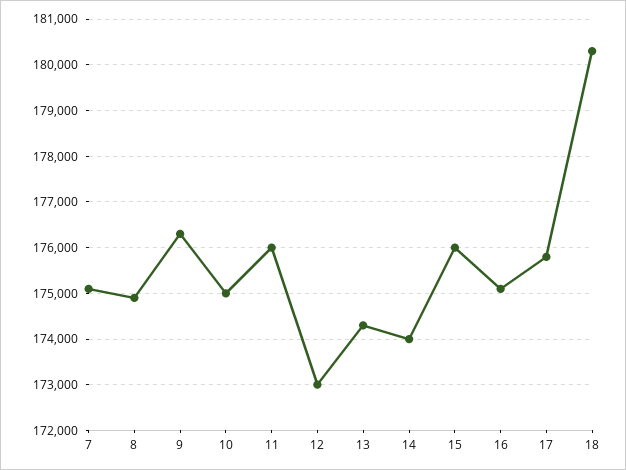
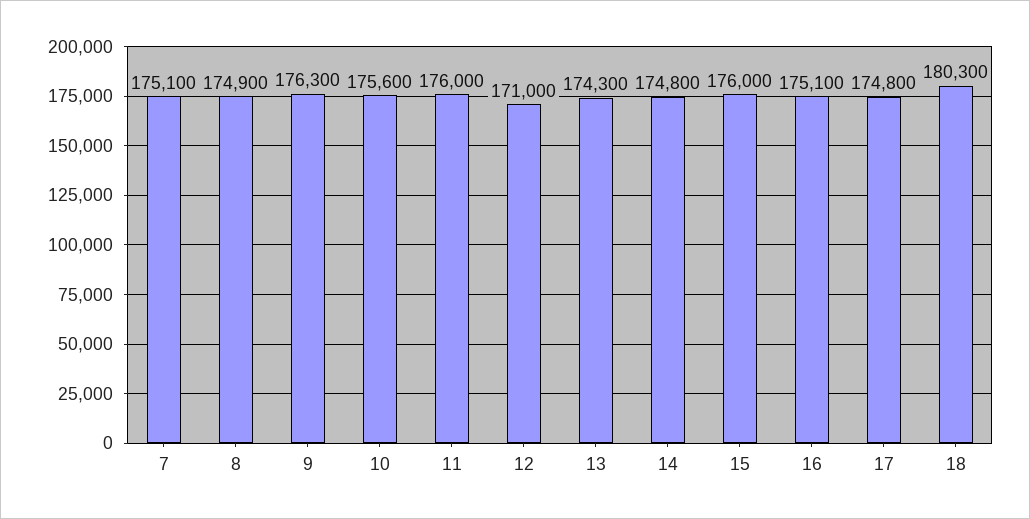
  {
    "7": 175100,
    "8": 174900,
    "9": 176300,
-   "10": 175000,
+   "10": 175600,
    "11": 176000,
-   "12": 173000,
+   "12": 171000,
    "13": 174300,
-   "14": 174000,
+   "14": 174800,
    "15": 176000,
    "16": 175100,
-   "17": 175800,
+   "17": 174800,
    "18": 180300
  }

